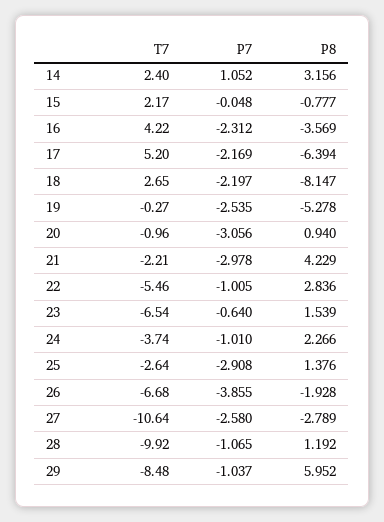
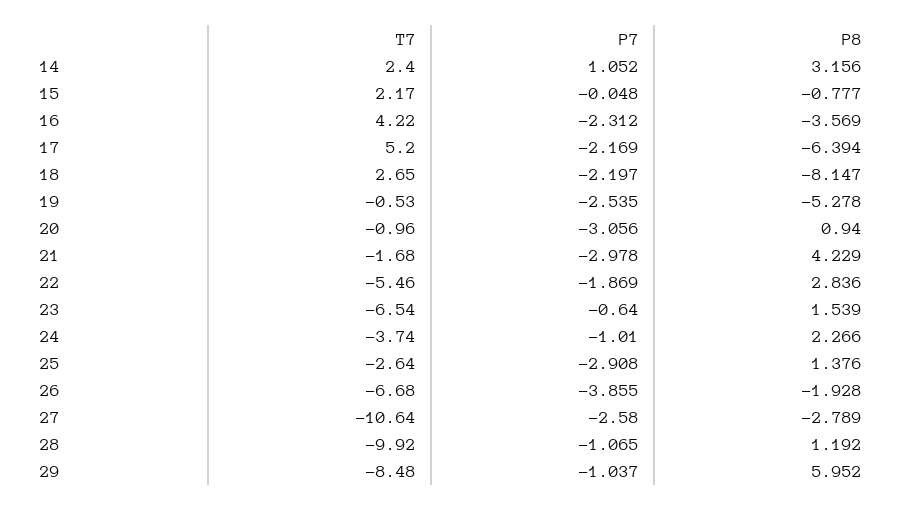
  {
    "T7": {
      "14": 2.4,
      "15": 2.17,
      "16": 4.22,
      "17": 5.2,
      "18": 2.65,
-     "19": -0.27,
+     "19": -0.53,
      "20": -0.96,
-     "21": -2.21,
+     "21": -1.68,
      "22": -5.46,
      "23": -6.54,
      "24": -3.74,
      "25": -2.64,
      "26": -6.68,
      "27": -10.64,
      "28": -9.92,
      "29": -8.48
    },
    "P7": {
      "14": 1.052,
      "15": -0.048,
      "16": -2.312,
      "17": -2.169,
      "18": -2.197,
      "19": -2.535,
      "20": -3.056,
      "21": -2.978,
-     "22": -1.005,
+     "22": -1.869,
      "23": -0.64,
      "24": -1.01,
      "25": -2.908,
      "26": -3.855,
      "27": -2.58,
      "28": -1.065,
      "29": -1.037
    },
    "P8": {
      "14": 3.156,
      "15": -0.777,
      "16": -3.569,
      "17": -6.394,
      "18": -8.147,
      "19": -5.278,
      "20": 0.94,
      "21": 4.229,
      "22": 2.836,
      "23": 1.539,
      "24": 2.266,
      "25": 1.376,
      "26": -1.928,
      "27": -2.789,
      "28": 1.192,
      "29": 5.952
    }
  }

